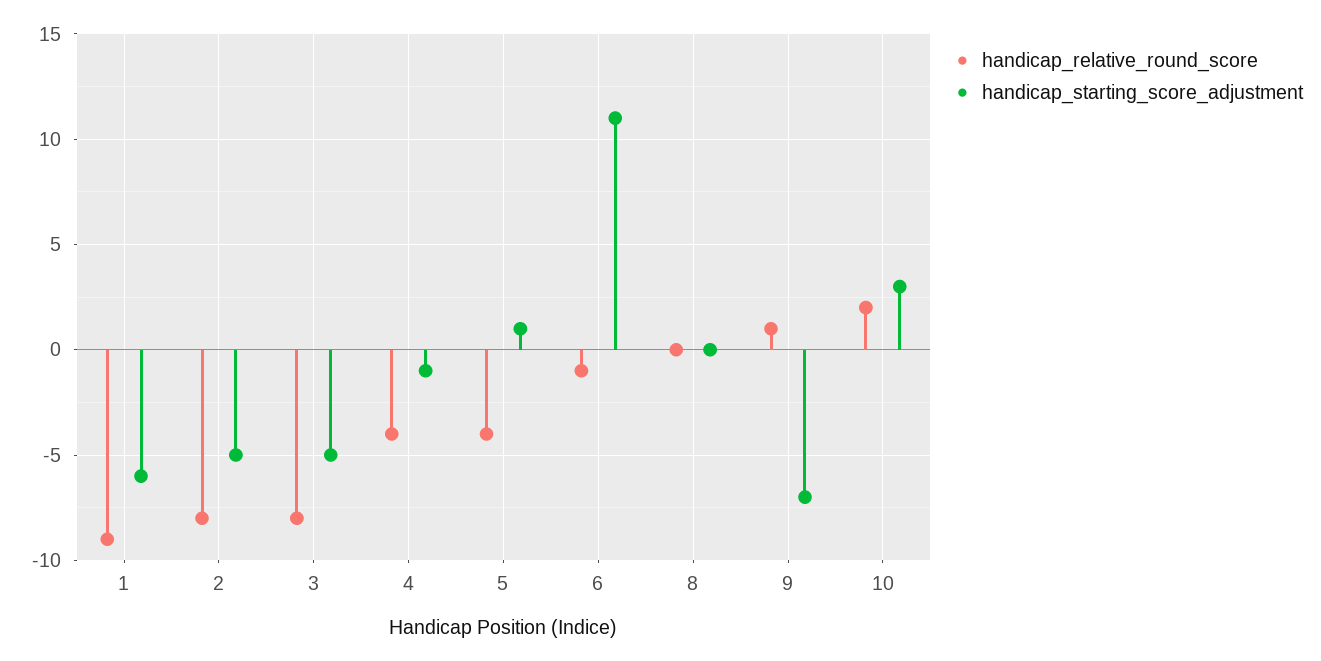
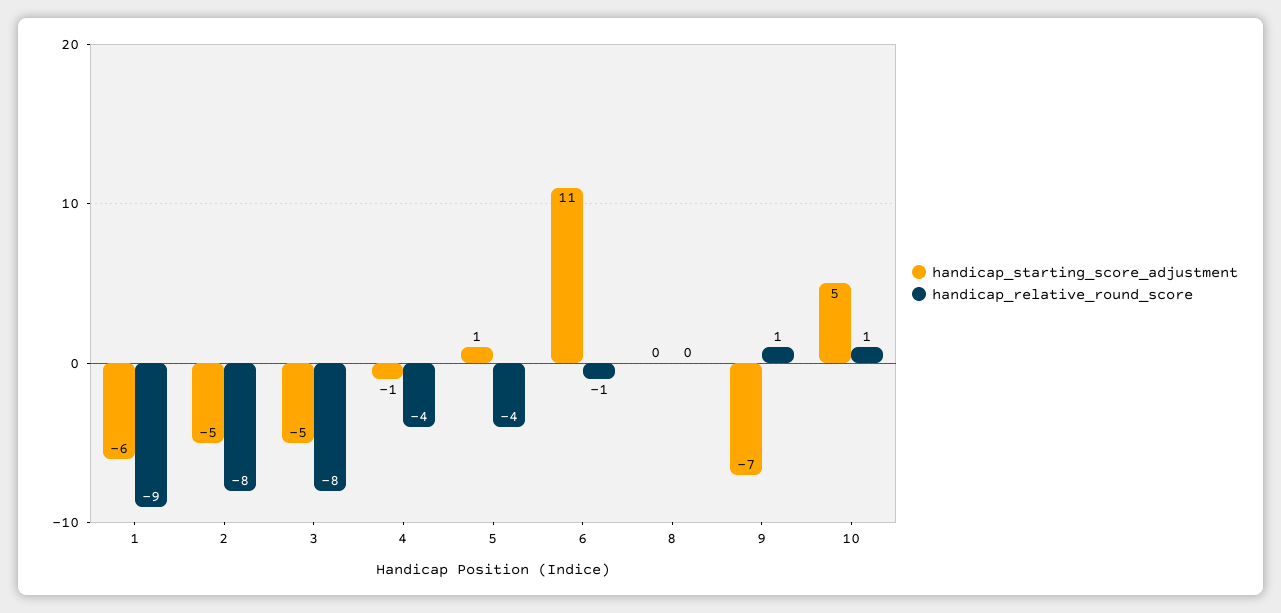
  {
    "handicap_relative_round_score": {
      "1": -9,
      "2": -8,
      "3": -8,
      "4": -4,
      "5": -4,
      "6": -1,
      "8": 0,
      "9": 1,
-     "10": 2
+     "10": 1
    },
    "handicap_starting_score_adjustment": {
      "1": -6,
      "2": -5,
      "3": -5,
      "4": -1,
      "5": 1,
      "6": 11,
      "8": 0,
      "9": -7,
-     "10": 3
+     "10": 5
    }
  }

